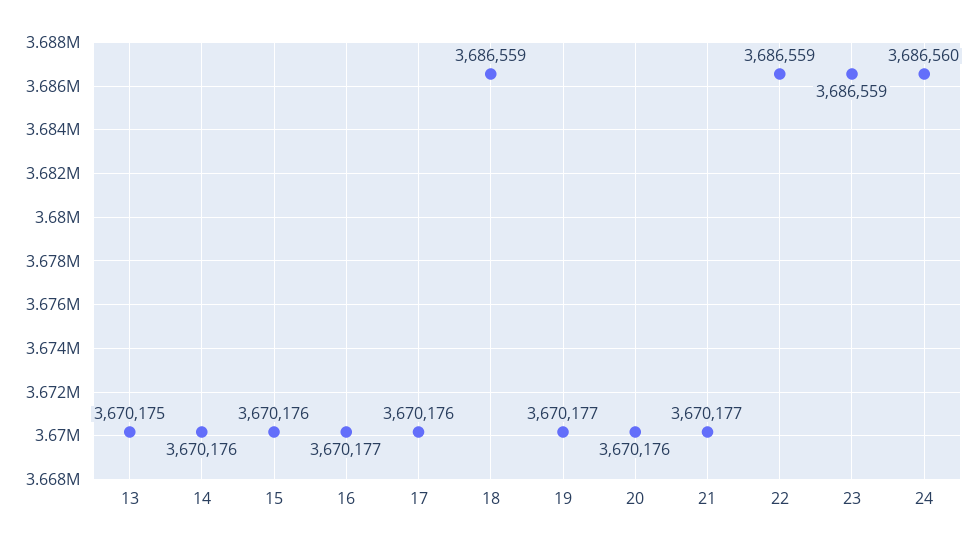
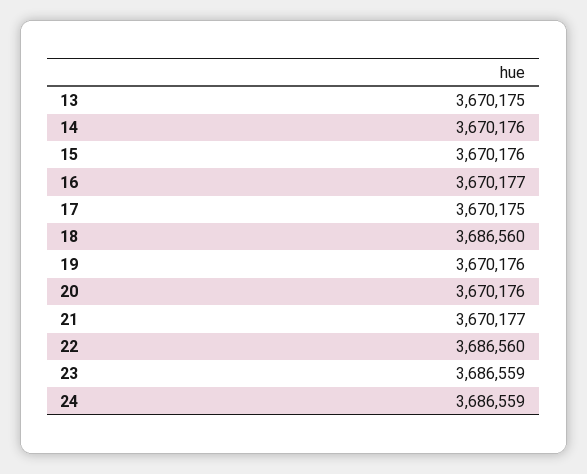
  {
    "13": 3670175,
    "14": 3670176,
    "15": 3670176,
    "16": 3670177,
-   "17": 3670176,
+   "17": 3670175,
-   "18": 3686559,
+   "18": 3686560,
-   "19": 3670177,
+   "19": 3670176,
    "20": 3670176,
    "21": 3670177,
-   "22": 3686559,
+   "22": 3686560,
    "23": 3686559,
-   "24": 3686560
+   "24": 3686559
  }

